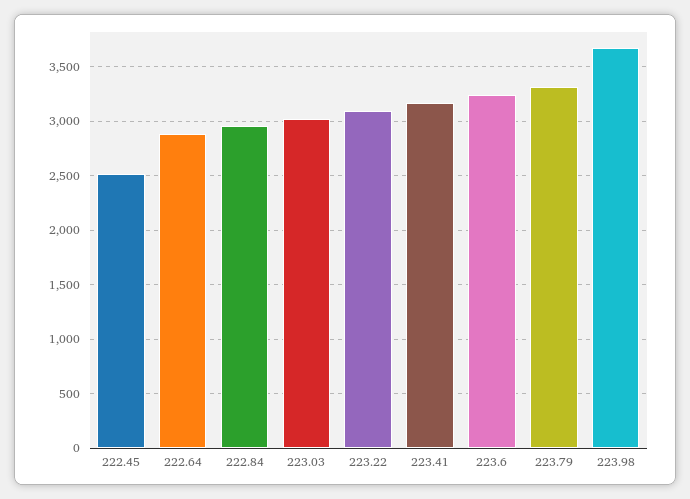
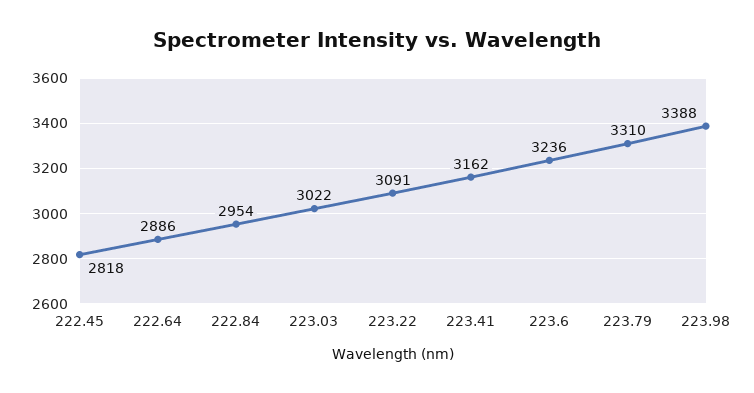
  {
-   "222.45": 2500,
+   "222.45": 2818,
    "222.64": 2886,
    "222.84": 2954,
    "223.03": 3022,
    "223.22": 3091,
    "223.41": 3162,
    "223.6": 3236,
    "223.79": 3310,
-   "223.98": 3700
+   "223.98": 3388
  }

